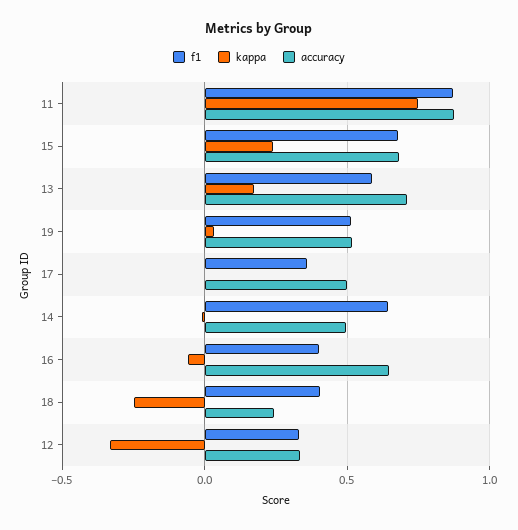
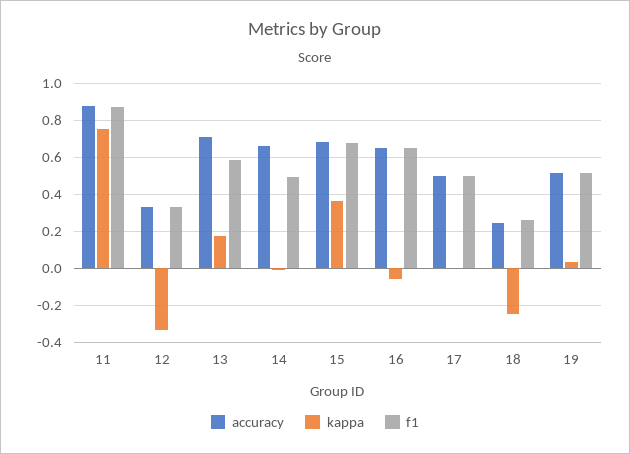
  {
    "f1": {
      "11": 0.85,
      "15": 0.7,
      "13": 0.6,
      "19": 0.5,
-     "17": 0.35,
+     "17": 0.5,
-     "14": 0.65,
+     "14": 0.5,
-     "16": 0.4,
+     "16": 0.65,
-     "18": 0.4,
+     "18": 0.25,
      "12": 0.35
    },
    "kappa": {
      "11": 0.75,
-     "15": 0.25,
+     "15": 0.35,
      "13": 0.15,
      "19": 0.05,
      "17": 0,
      "14": 0,
      "16": -0.05,
      "18": -0.25,
      "12": -0.35
    },
    "accuracy": {
      "11": 0.9,
      "15": 0.7,
      "13": 0.7,
      "19": 0.5,
      "17": 0.5,
-     "14": 0.5,
+     "14": 0.65,
      "16": 0.65,
      "18": 0.25,
      "12": 0.35
    }
  }

